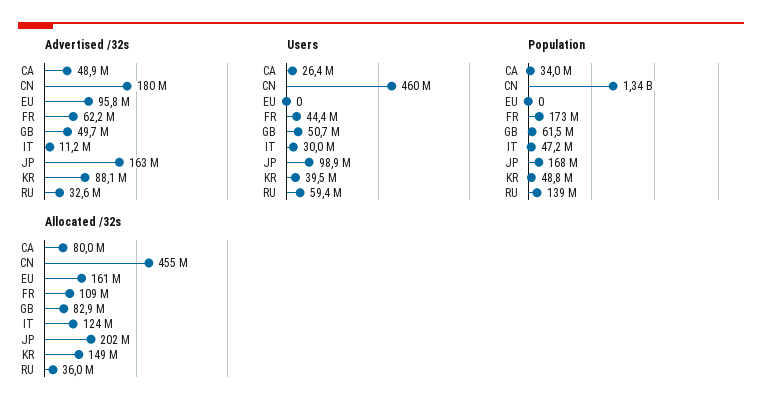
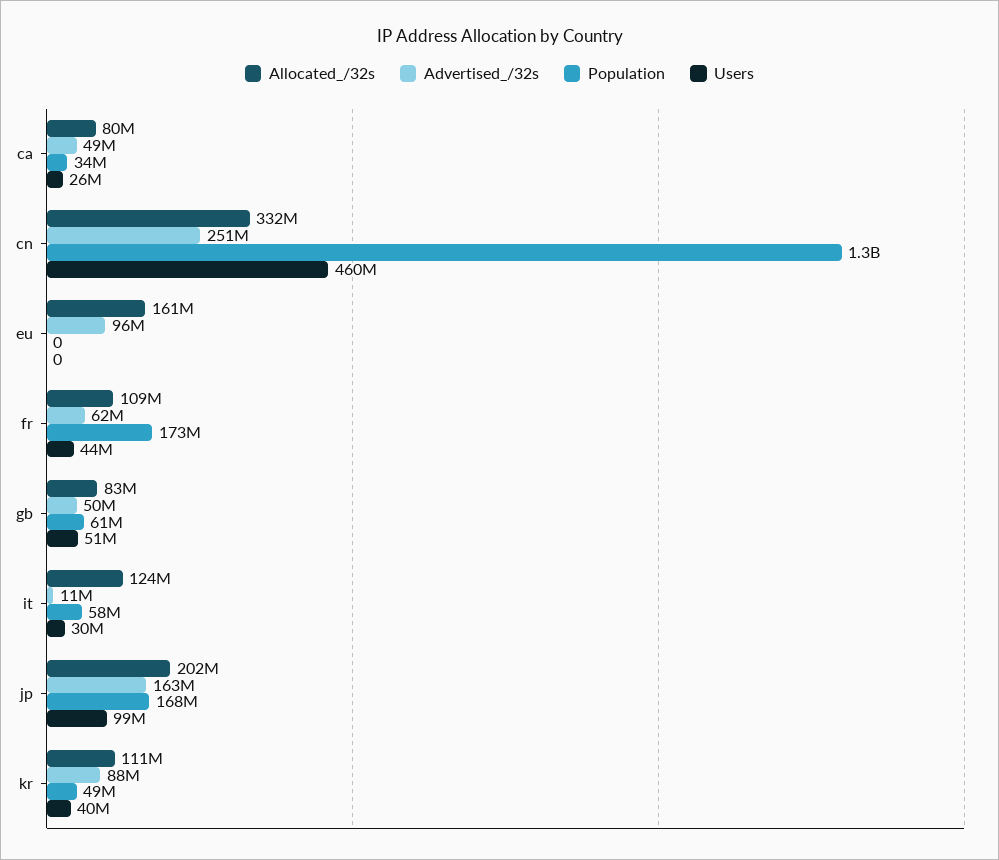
  {
    "Advertised /32s": {
      "CA": 48900000,
-     "CN": 180000000,
+     "CN": 251000000,
      "EU": 95800000,
      "FR": 62200000,
      "GB": 49700000,
      "IT": 11200000,
      "JP": 163000000,
-     "KR": 88100000,
+     "KR": 88100000
-     "RU": 32600000
    },
    "Users": {
      "CA": 26400000,
      "CN": 460000000,
      "EU": 0,
      "FR": 44400000,
      "GB": 50700000,
      "IT": 30000000,
      "JP": 98900000,
-     "KR": 39500000,
+     "KR": 39500000
-     "RU": 59400000
    },
    "Population": {
      "CA": 34000000,
      "CN": 1340000000,
      "EU": 0,
      "FR": 173000000,
      "GB": 61500000,
-     "IT": 47200000,
+     "IT": 58000000,
      "JP": 168000000,
-     "KR": 48800000,
+     "KR": 48800000
-     "RU": 139000000
    },
    "Allocated /32s": {
      "CA": 80000000,
-     "CN": 455000000,
+     "CN": 332000000,
      "EU": 161000000,
      "FR": 109000000,
      "GB": 82900000,
      "IT": 124000000,
      "JP": 202000000,
-     "KR": 149000000,
+     "KR": 111000000
-     "RU": 36000000
    }
  }

